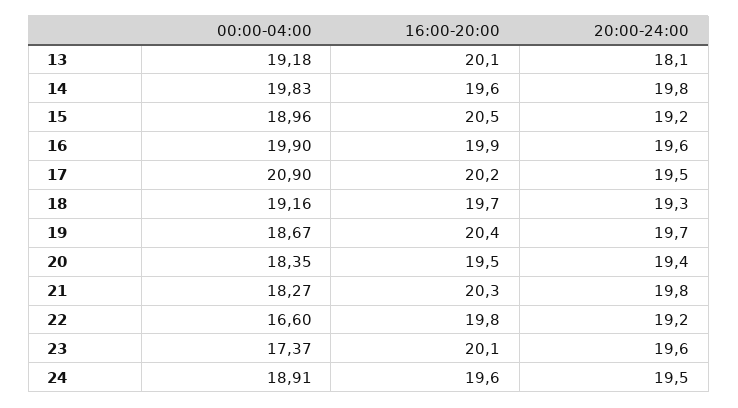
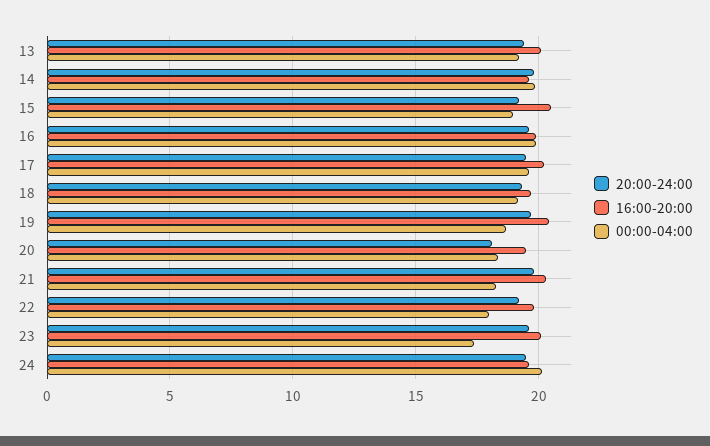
  {
    "00:00-04:00": {
      "13": 19.18,
      "14": 19.83,
      "15": 18.96,
      "16": 19.9,
-     "17": 20.9,
+     "17": 19.5,
      "18": 19.16,
      "19": 18.67,
      "20": 18.35,
      "21": 18.27,
-     "22": 16.6,
+     "22": 18,
      "23": 17.37,
-     "24": 18.91
+     "24": 20
    },
    "16:00-20:00": {
      "13": 20.1,
      "14": 19.6,
      "15": 20.5,
      "16": 19.9,
      "17": 20.2,
      "18": 19.7,
      "19": 20.4,
      "20": 19.5,
      "21": 20.3,
      "22": 19.8,
      "23": 20.1,
      "24": 19.6
    },
    "20:00-24:00": {
-     "13": 18.1,
+     "13": 19.5,
      "14": 19.8,
      "15": 19.2,
      "16": 19.6,
      "17": 19.5,
      "18": 19.3,
      "19": 19.7,
-     "20": 19.4,
+     "20": 18,
      "21": 19.8,
      "22": 19.2,
      "23": 19.6,
      "24": 19.5
    }
  }

